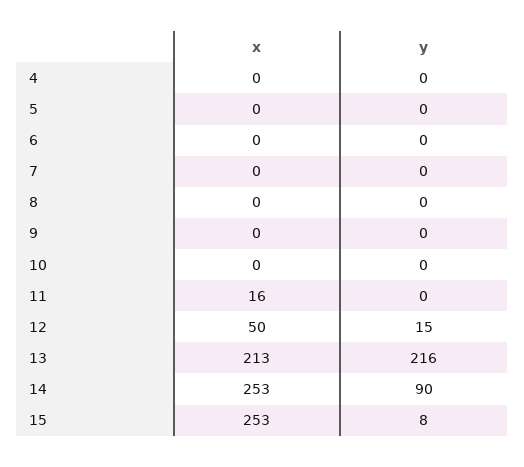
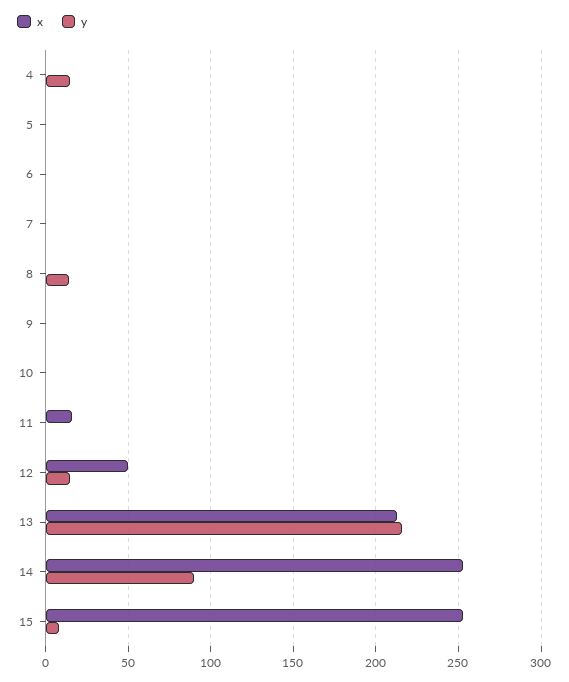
  {
    "x": {
      "4": 0,
      "5": 0,
      "6": 0,
      "7": 0,
      "8": 0,
      "9": 0,
      "10": 0,
      "11": 16,
      "12": 50,
      "13": 213,
      "14": 253,
      "15": 253
    },
    "y": {
-     "4": 0,
+     "4": 15,
      "5": 0,
      "6": 0,
      "7": 0,
-     "8": 0,
+     "8": 15,
      "9": 0,
      "10": 0,
      "11": 0,
      "12": 15,
      "13": 216,
      "14": 90,
      "15": 8
    }
  }

